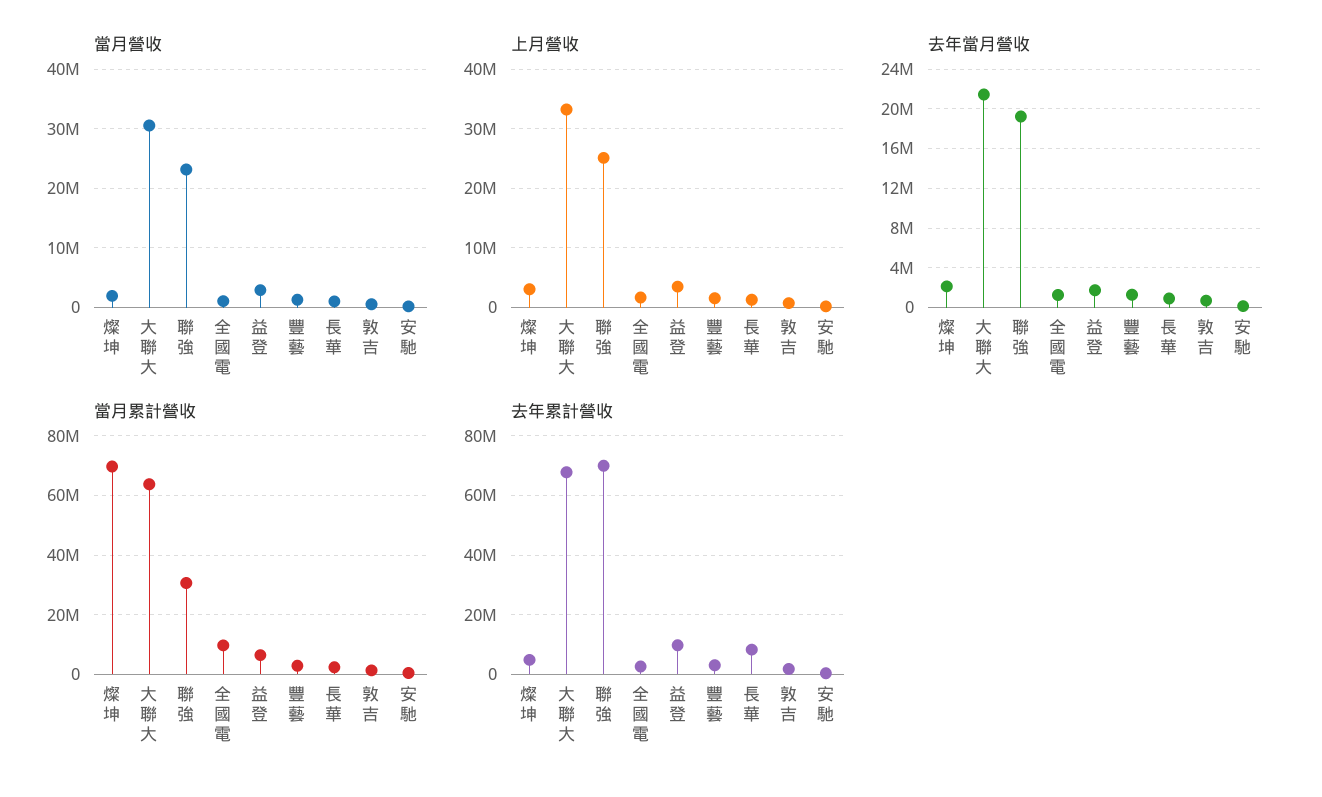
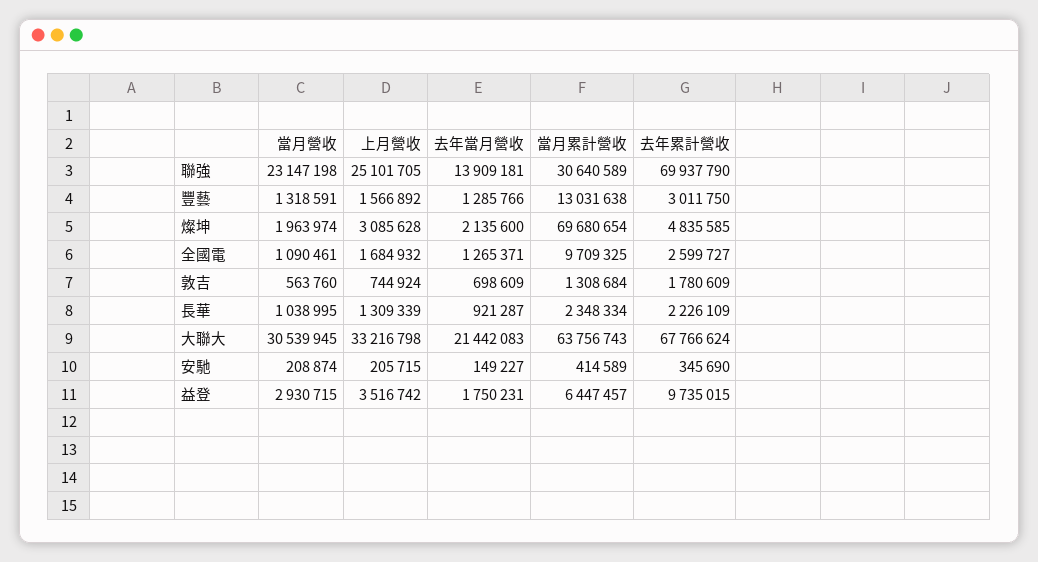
  {
    "當月營收": {
      "燦坤": 1963974,
      "大聯大": 30539945,
      "聯強": 23147198,
      "全國電": 1090461,
      "益登": 2930715,
      "豐藝": 1318591,
      "長華": 1038995,
      "敦吉": 563760,
      "安馳": 208874
    },
    "上月營收": {
      "燦坤": 3085628,
      "大聯大": 33216798,
      "聯強": 25101705,
      "全國電": 1684932,
      "益登": 3516742,
      "豐藝": 1566892,
      "長華": 1309339,
      "敦吉": 744924,
      "安馳": 205715
    },
    "去年當月營收": {
      "燦坤": 2135600,
      "大聯大": 21442083,
-     "聯強": 19000000,
+     "聯強": 13909181,
      "全國電": 1265371,
      "益登": 1750231,
      "豐藝": 1285766,
      "長華": 921287,
      "敦吉": 698609,
      "安馳": 149227
    },
    "當月累計營收": {
      "燦坤": 69680654,
      "大聯大": 63756743,
      "聯強": 30640589,
      "全國電": 9709325,
      "益登": 6447457,
-     "豐藝": 2500000,
+     "豐藝": 13031638,
      "長華": 2348334,
      "敦吉": 1308684,
      "安馳": 414589
    },
    "去年累計營收": {
      "燦坤": 4835585,
      "大聯大": 67766624,
      "聯強": 69937790,
      "全國電": 2599727,
      "益登": 9735015,
      "豐藝": 3011750,
-     "長華": 7500000,
+     "長華": 2226109,
      "敦吉": 1780609,
      "安馳": 345690
    }
  }

